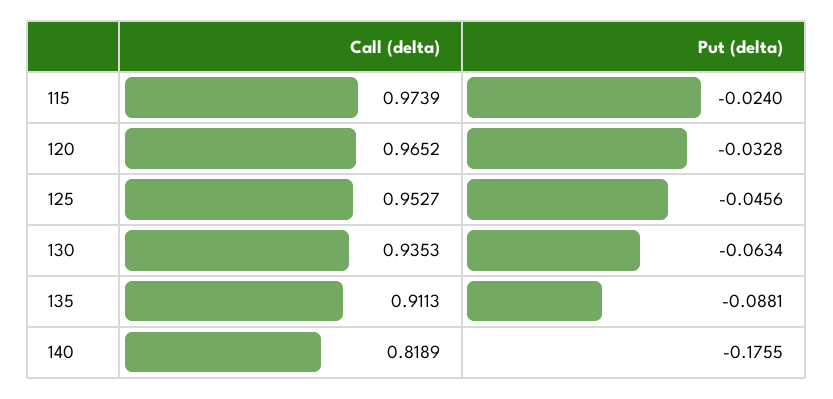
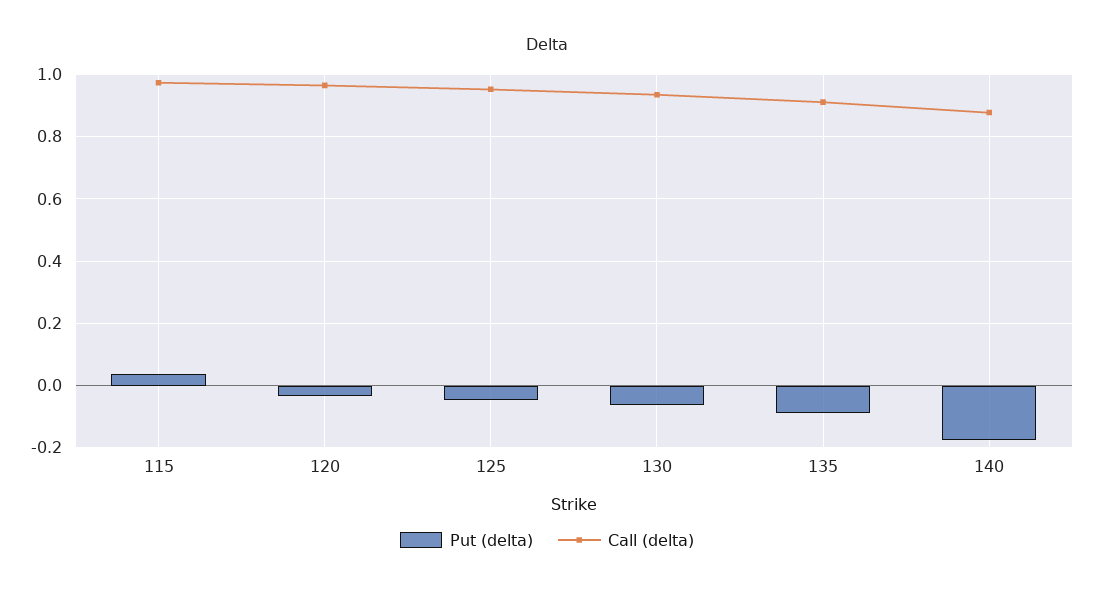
  {
    "Call (delta)": {
      "115": 0.9739,
      "120": 0.9652,
      "125": 0.9527,
      "130": 0.9353,
      "135": 0.9113,
-     "140": 0.8189
+     "140": 0.88
    },
    "Put (delta)": {
-     "115": -0.024,
+     "115": 0.04,
      "120": -0.0328,
      "125": -0.0456,
      "130": -0.0634,
      "135": -0.0881,
      "140": -0.1755
    }
  }

